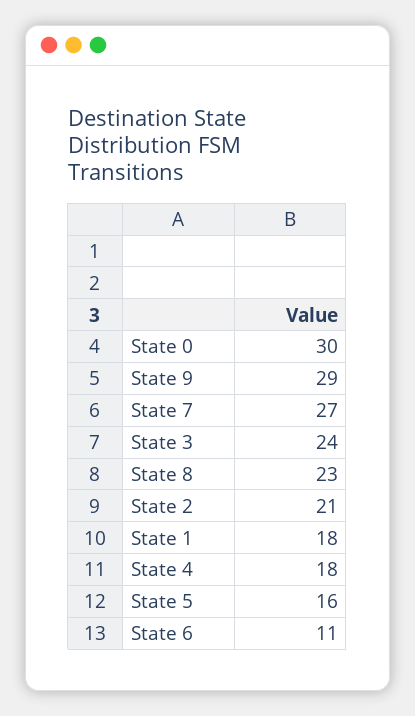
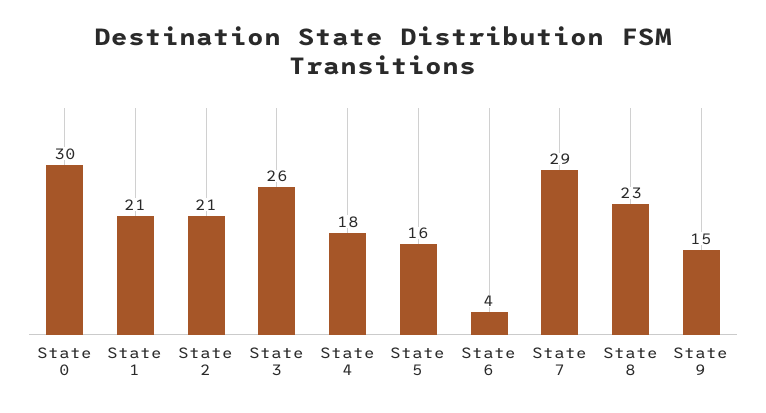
  {
    "State 0": 30,
-   "State 9": 29,
+   "State 9": 15,
-   "State 7": 27,
+   "State 7": 29,
-   "State 3": 24,
+   "State 3": 26,
    "State 8": 23,
    "State 2": 21,
-   "State 1": 18,
+   "State 1": 21,
    "State 4": 18,
    "State 5": 16,
-   "State 6": 11
+   "State 6": 4
  }

